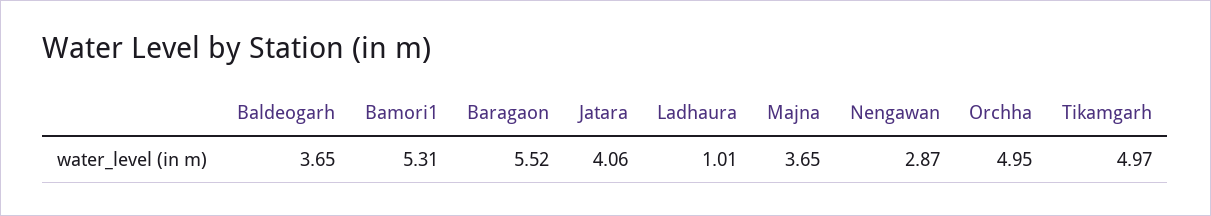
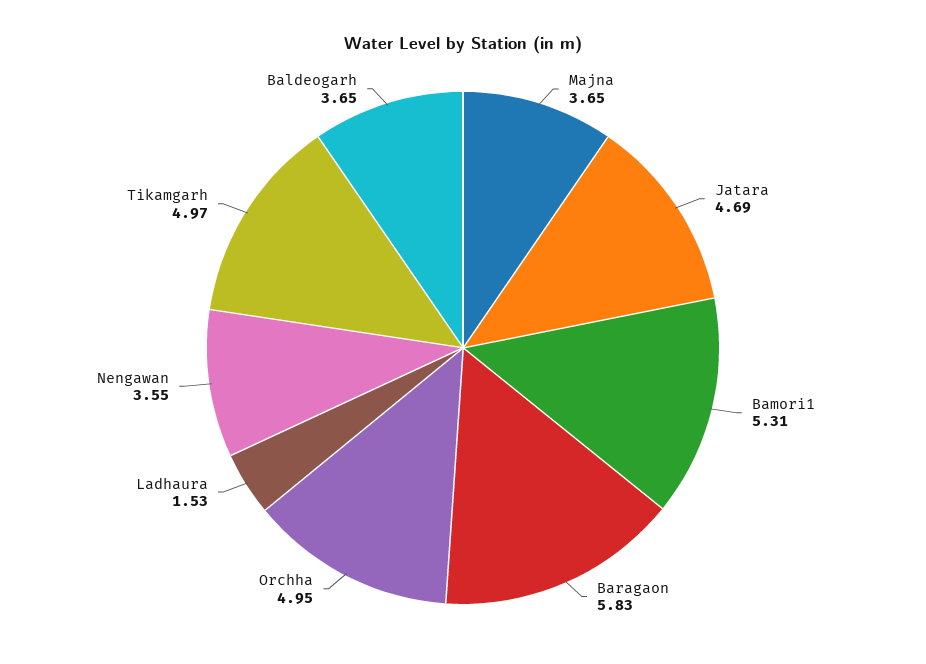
  {
    "Baldeogarh": 3.65,
    "Bamori1": 5.31,
-   "Baragaon": 5.52,
+   "Baragaon": 5.83,
-   "Jatara": 4.06,
+   "Jatara": 4.69,
-   "Ladhaura": 1.01,
+   "Ladhaura": 1.53,
    "Majna": 3.65,
-   "Nengawan": 2.87,
+   "Nengawan": 3.55,
    "Orchha": 4.95,
    "Tikamgarh": 4.97
  }

